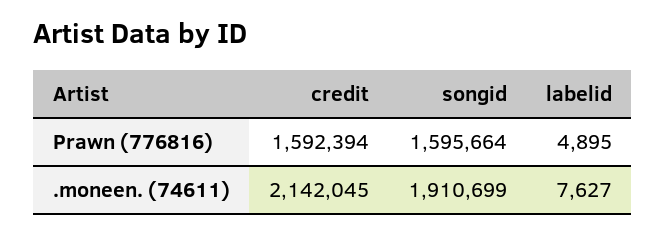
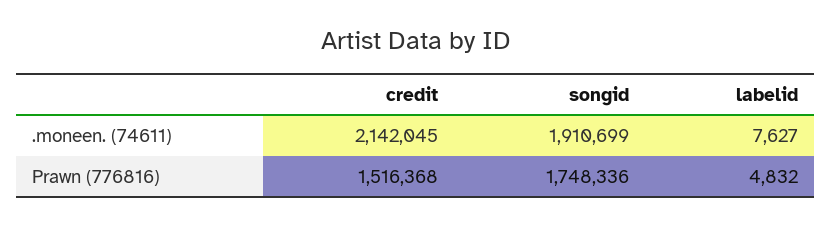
  {
    "credit": {
-     "Prawn (776816)": 1592394,
+     "Prawn (776816)": 1516368,
      ".moneen. (74611)": 2142045
    },
    "songid": {
-     "Prawn (776816)": 1595664,
+     "Prawn (776816)": 1748336,
      ".moneen. (74611)": 1910699
    },
    "labelid": {
-     "Prawn (776816)": 4895,
+     "Prawn (776816)": 4832,
      ".moneen. (74611)": 7627
    }
  }

